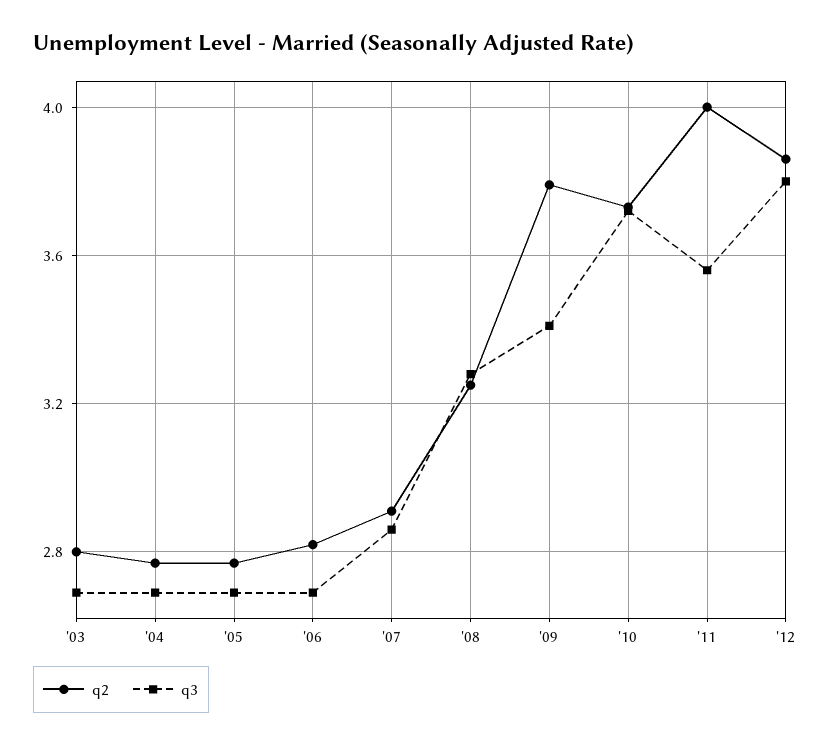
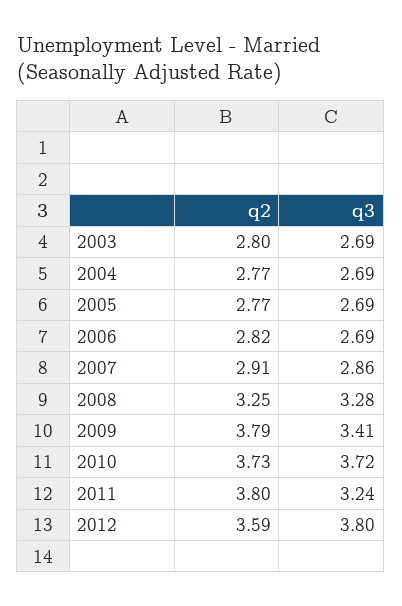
  {
    "q2": {
      "'03": 2.8,
      "'04": 2.77,
      "'05": 2.77,
      "'06": 2.82,
      "'07": 2.91,
      "'08": 3.25,
      "'09": 3.79,
      "'10": 3.73,
-     "'11": 4,
+     "'11": 3.8,
-     "'12": 3.85
+     "'12": 3.59
    },
    "q3": {
      "'03": 2.69,
      "'04": 2.69,
      "'05": 2.69,
      "'06": 2.69,
      "'07": 2.86,
      "'08": 3.28,
      "'09": 3.41,
      "'10": 3.72,
-     "'11": 3.55,
+     "'11": 3.24,
      "'12": 3.8
    }
  }

